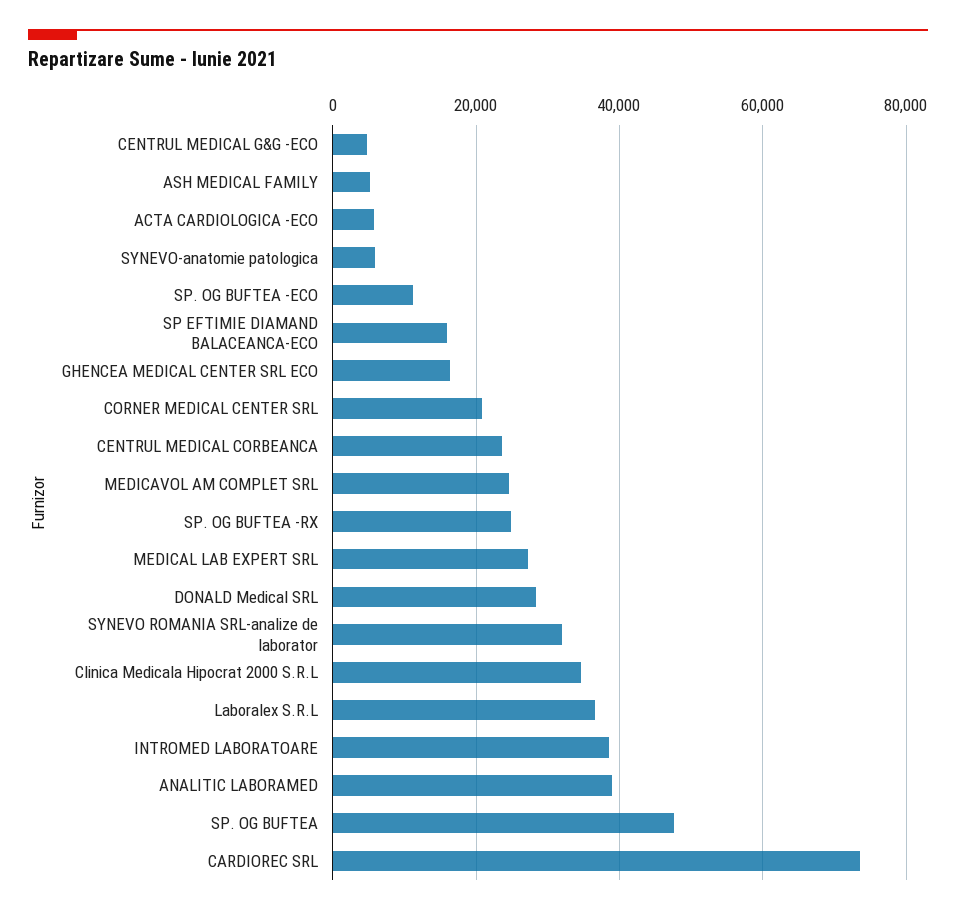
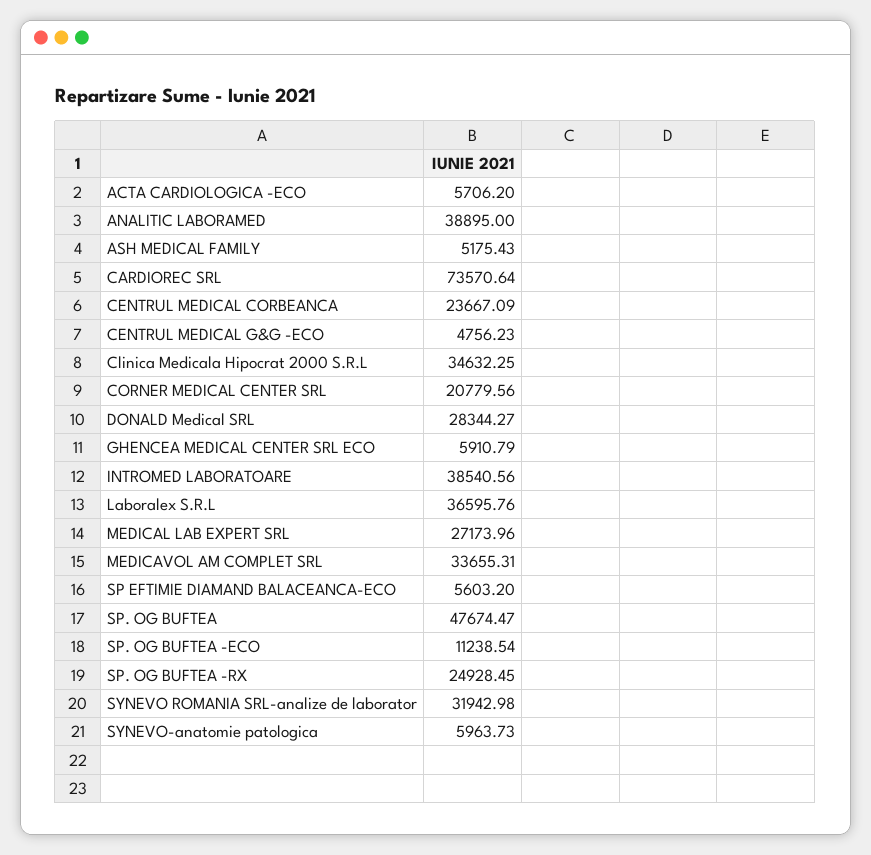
  {
    "CENTRUL MEDICAL G&G -ECO": 4756.23,
    "ASH MEDICAL FAMILY": 5175.43,
    "ACTA CARDIOLOGICA -ECO": 5706.2,
    "SYNEVO-anatomie patologica": 5963.73,
    "SP. OG BUFTEA -ECO": 11238.54,
-   "SP EFTIMIE DIAMAND BALACEANCA-ECO": 16000,
+   "SP EFTIMIE DIAMAND BALACEANCA-ECO": 5603.2,
-   "GHENCEA MEDICAL CENTER SRL ECO": 16000,
+   "GHENCEA MEDICAL CENTER SRL ECO": 5910.79,
    "CORNER MEDICAL CENTER SRL": 20779.56,
    "CENTRUL MEDICAL CORBEANCA": 23667.09,
-   "MEDICAVOL AM COMPLET SRL": 24000,
+   "MEDICAVOL AM COMPLET SRL": 33655.31,
    "SP. OG BUFTEA -RX": 24928.45,
    "MEDICAL LAB EXPERT SRL": 27173.96,
    "DONALD Medical SRL": 28344.27,
    "SYNEVO ROMANIA SRL-analize de laborator": 31942.98,
    "Clinica Medicala Hipocrat 2000 S.R.L": 34632.25,
    "Laboralex S.R.L": 36595.76,
    "INTROMED LABORATOARE": 38540.56,
    "ANALITIC LABORAMED": 38895,
    "SP. OG BUFTEA": 47674.47,
    "CARDIOREC SRL": 73570.64
  }

